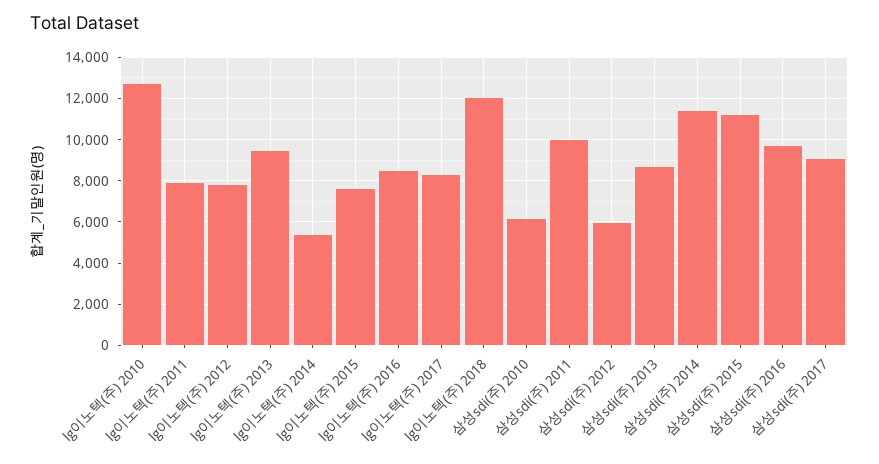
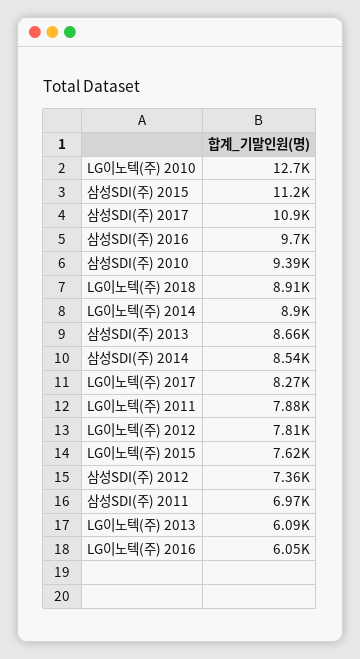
  {
    "lg이노텍(주) 2010": 12700,
    "lg이노텍(주) 2011": 7880,
    "lg이노텍(주) 2012": 7810,
-   "lg이노텍(주) 2013": 9500,
+   "lg이노텍(주) 2013": 6090,
-   "lg이노텍(주) 2014": 5500,
+   "lg이노텍(주) 2014": 8900,
    "lg이노텍(주) 2015": 7620,
-   "lg이노텍(주) 2016": 8500,
+   "lg이노텍(주) 2016": 6050,
    "lg이노텍(주) 2017": 8270,
-   "lg이노텍(주) 2018": 12000,
+   "lg이노텍(주) 2018": 8910,
-   "삼성sdi(주) 2010": 6000,
+   "삼성sdi(주) 2010": 9390,
-   "삼성sdi(주) 2011": 10000,
+   "삼성sdi(주) 2011": 6970,
-   "삼성sdi(주) 2012": 6000,
+   "삼성sdi(주) 2012": 7360,
    "삼성sdi(주) 2013": 8660,
-   "삼성sdi(주) 2014": 11500,
+   "삼성sdi(주) 2014": 8540,
    "삼성sdi(주) 2015": 11200,
    "삼성sdi(주) 2016": 9700,
-   "삼성sdi(주) 2017": 9000
+   "삼성sdi(주) 2017": 10900
  }

